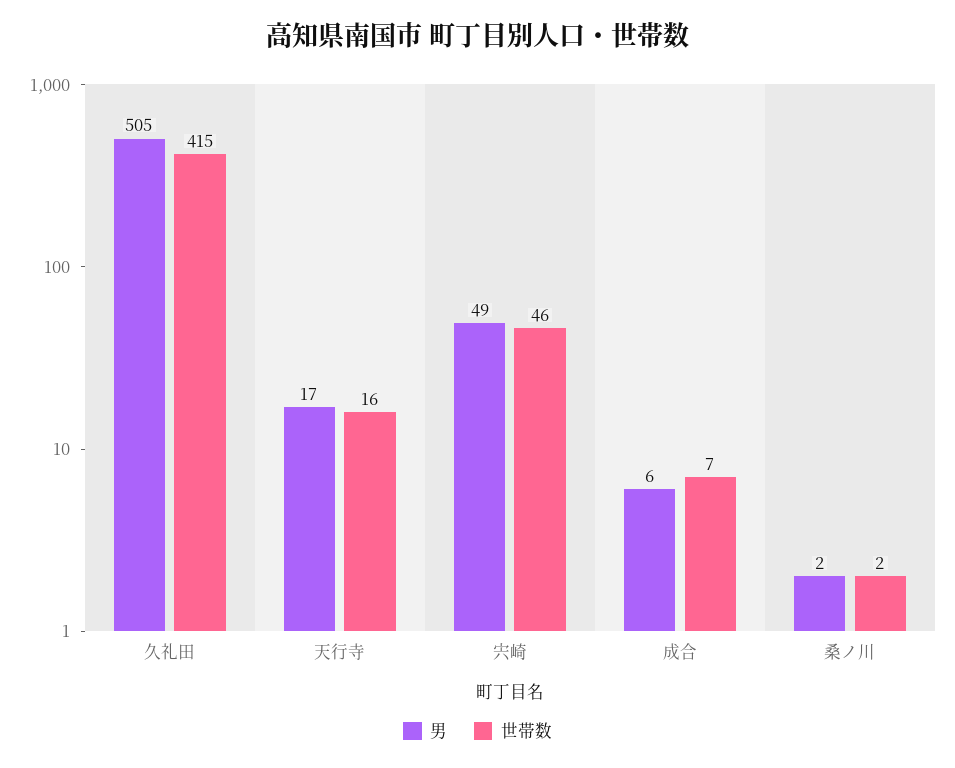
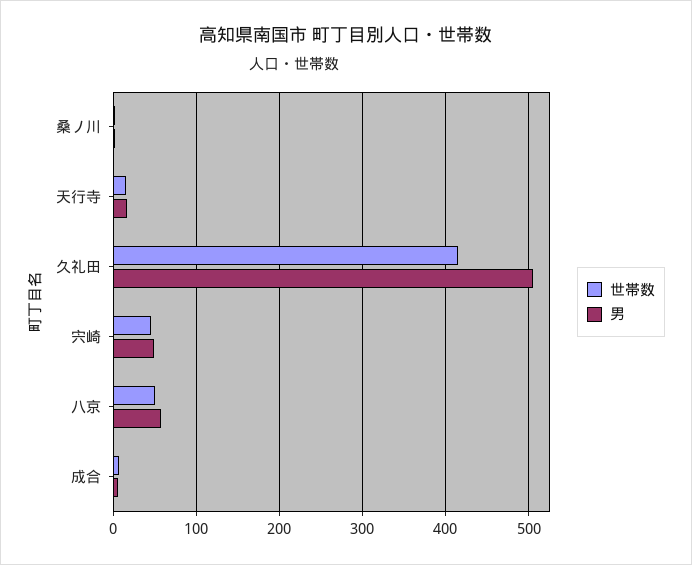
  {
    "男": {
      "久礼田": 505,
      "天行寺": 17,
      "宍崎": 49,
      "成合": 6,
-     "桑ノ川": 2
+     "桑ノ川": 2,
+     "八京": 60
    },
    "世帯数": {
      "久礼田": 415,
      "天行寺": 16,
      "宍崎": 46,
      "成合": 7,
-     "桑ノ川": 2
+     "桑ノ川": 2,
+     "八京": 50
    }
  }

